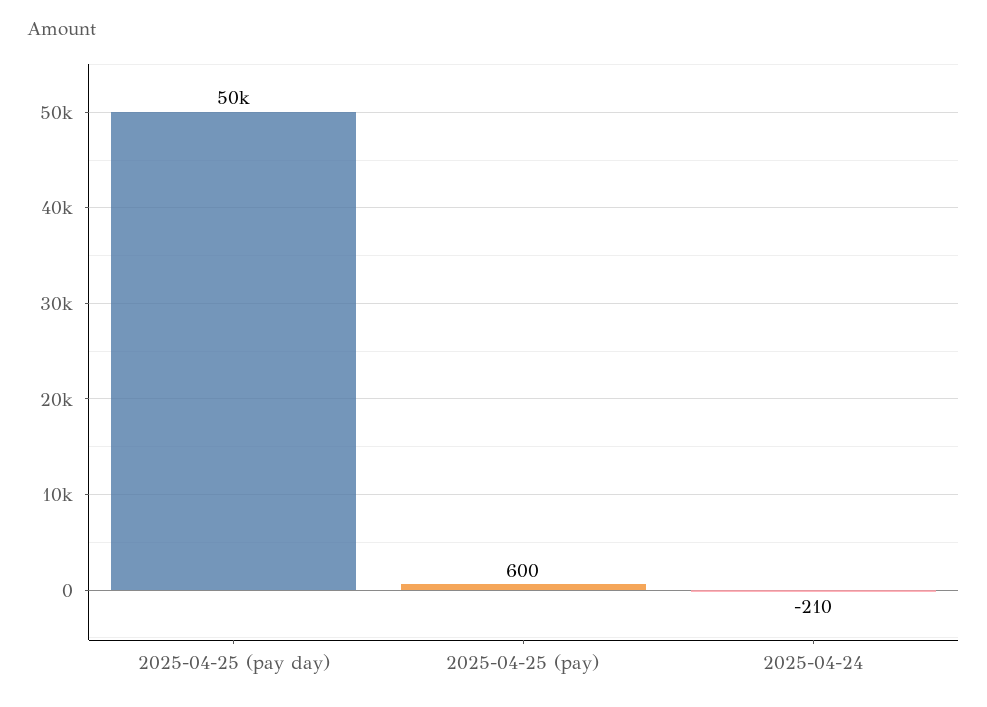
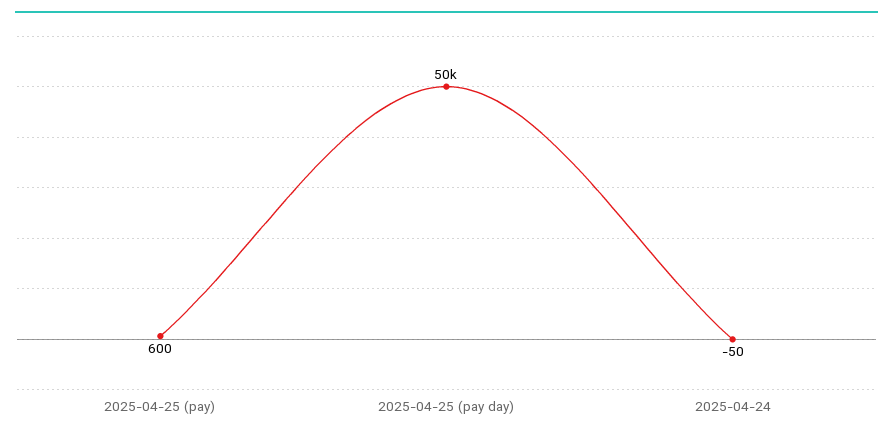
  {
    "2025-04-25 (pay day)": 50000,
    "2025-04-25 (pay)": 600,
-   "2025-04-24": -210
+   "2025-04-24": -50
  }

